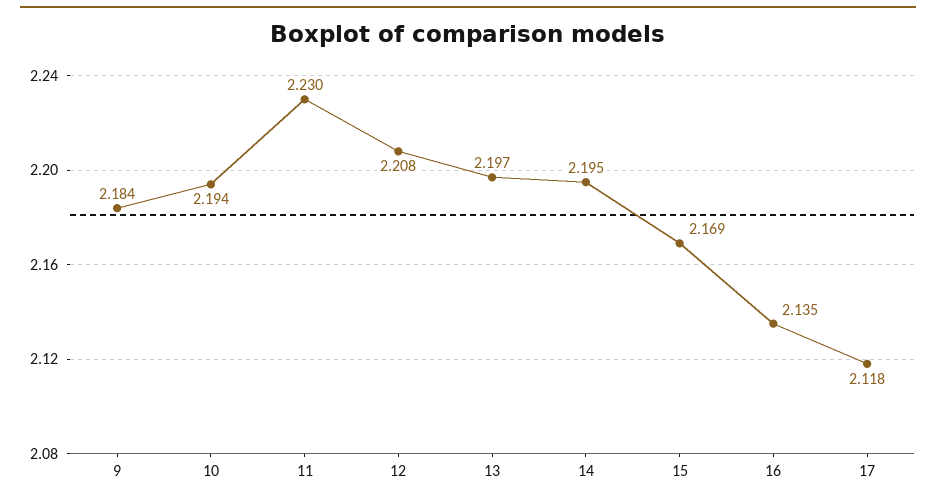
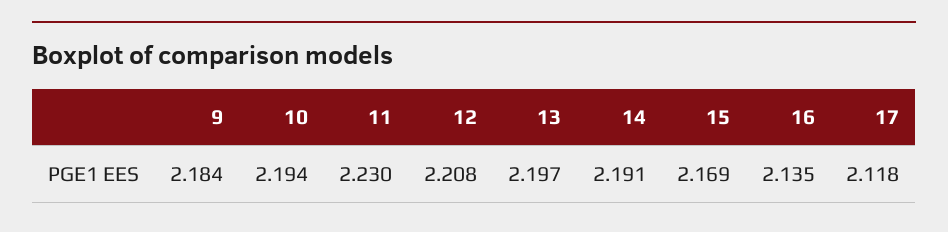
  {
    "9": 2.184,
    "10": 2.194,
    "11": 2.23,
    "12": 2.208,
    "13": 2.197,
-   "14": 2.195,
+   "14": 2.191,
    "15": 2.169,
    "16": 2.135,
    "17": 2.118
  }

